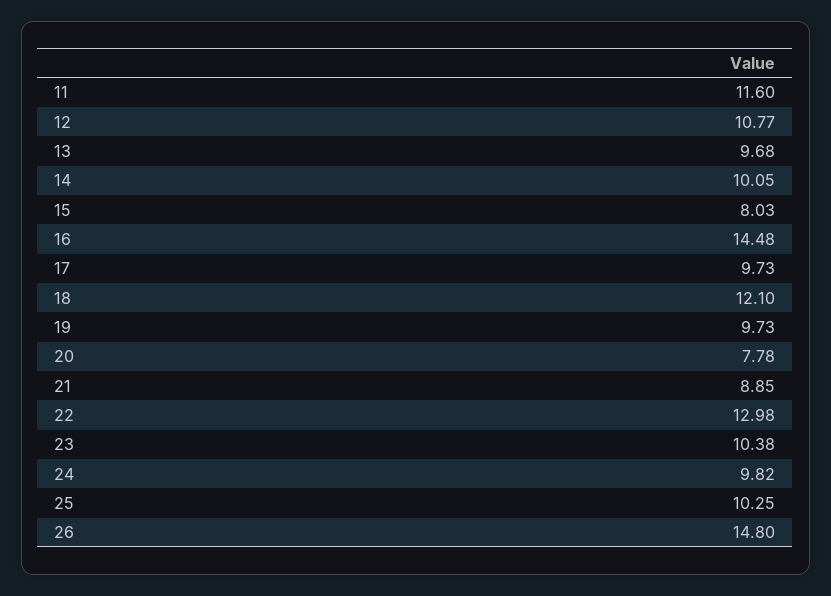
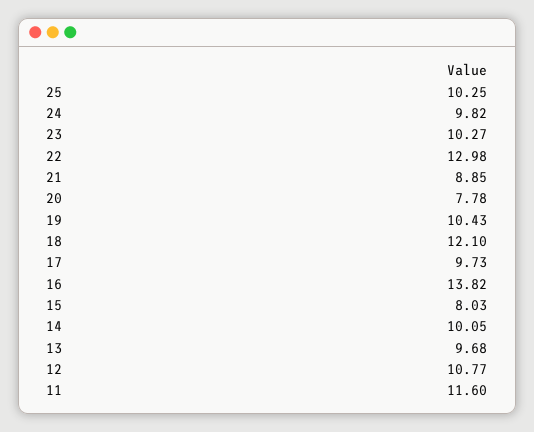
  {
    "11": 11.6,
    "12": 10.77,
    "13": 9.68,
    "14": 10.05,
    "15": 8.03,
-   "16": 14.48,
+   "16": 13.82,
    "17": 9.73,
    "18": 12.1,
-   "19": 9.73,
+   "19": 10.43,
    "20": 7.78,
    "21": 8.85,
    "22": 12.98,
-   "23": 10.38,
+   "23": 10.27,
    "24": 9.82,
-   "25": 10.25,
+   "25": 10.25
-   "26": 14.8
  }

